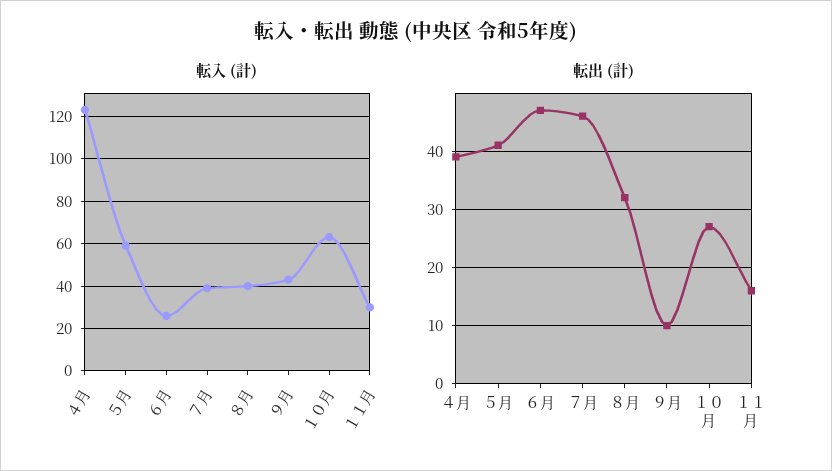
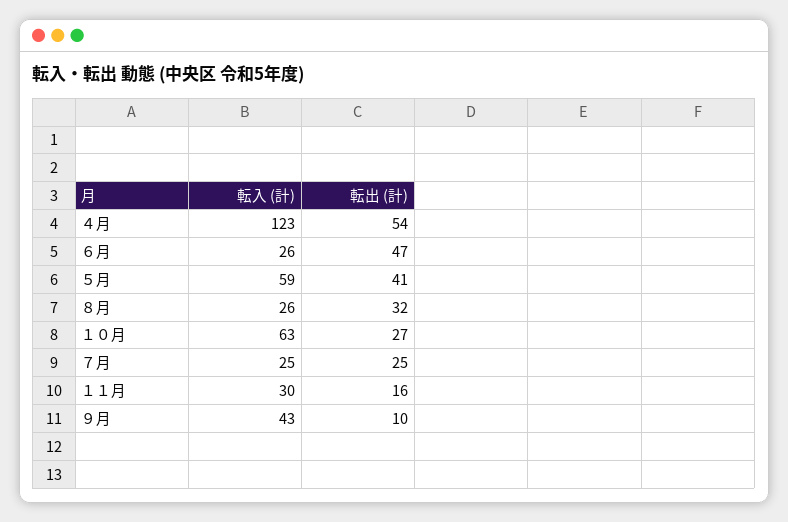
  {
    "転入 (計)": {
      "４月": 123,
      "５月": 59,
      "６月": 26,
-     "７月": 40,
+     "７月": 25,
-     "８月": 40,
+     "８月": 26,
      "９月": 43,
      "１０月": 63,
      "１１月": 30
    },
    "転出 (計)": {
-     "４月": 40,
+     "４月": 54,
      "５月": 41,
      "６月": 47,
-     "７月": 45,
+     "７月": 25,
      "８月": 32,
      "９月": 10,
      "１０月": 27,
      "１１月": 16
    }
  }

